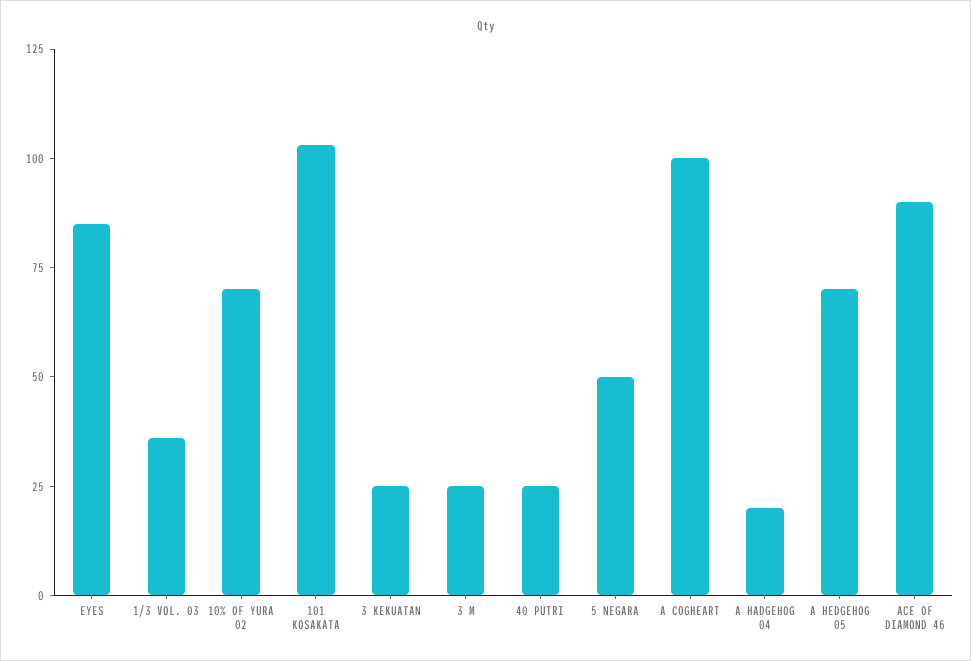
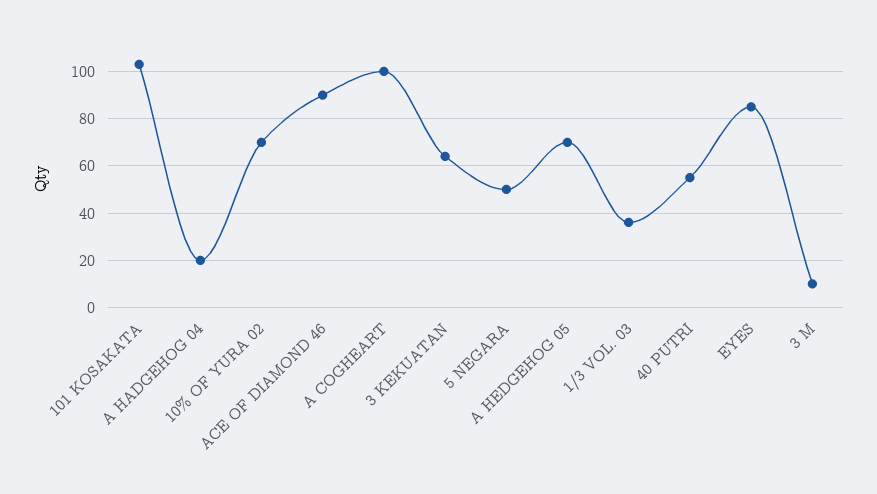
  {
    "EYES": 85,
    "1/3 VOL. 03": 35,
    "10% OF YURA 02": 70,
    "101 KOSAKATA": 105,
-   "3 KEKUATAN": 25,
+   "3 KEKUATAN": 65,
-   "3 M": 25,
+   "3 M": 10,
-   "40 PUTRI": 25,
+   "40 PUTRI": 55,
    "5 NEGARA": 50,
    "A COGHEART": 100,
    "A HADGEHOG 04": 20,
    "A HEDGEHOG 05": 70,
    "ACE OF DIAMOND 46": 90
  }

